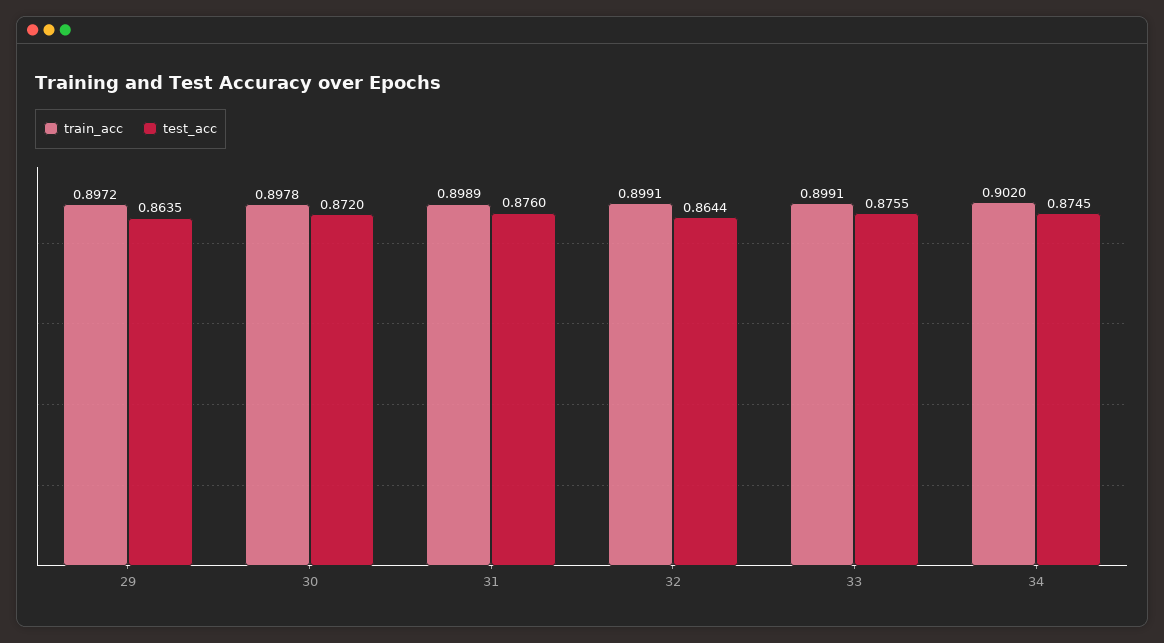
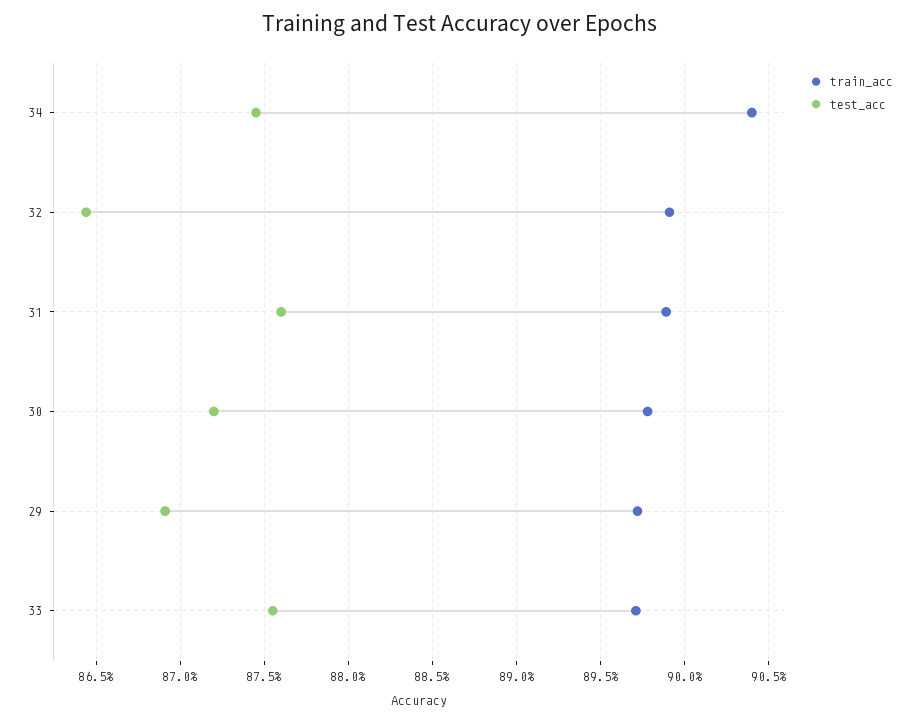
  {
    "train_acc": {
      "29": 0.8972,
      "30": 0.8978,
      "31": 0.8989,
      "32": 0.8991,
-     "33": 0.8991,
+     "33": 0.897,
-     "34": 0.902
+     "34": 0.904
    },
    "test_acc": {
-     "29": 0.8635,
+     "29": 0.869,
      "30": 0.872,
      "31": 0.876,
      "32": 0.8644,
      "33": 0.8755,
      "34": 0.8745
    }
  }

